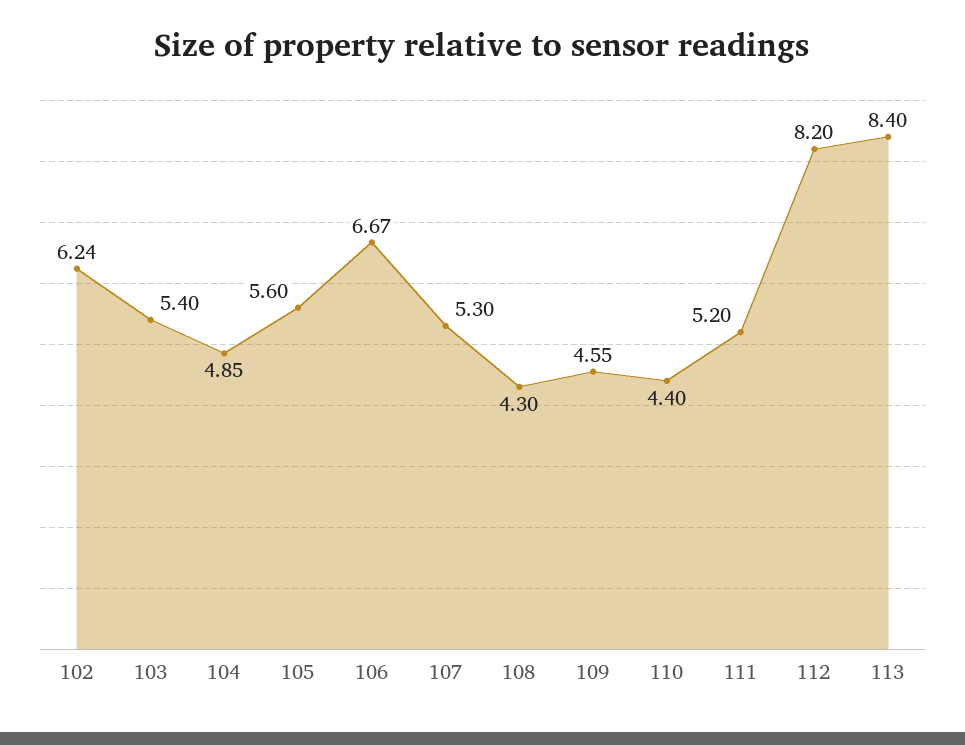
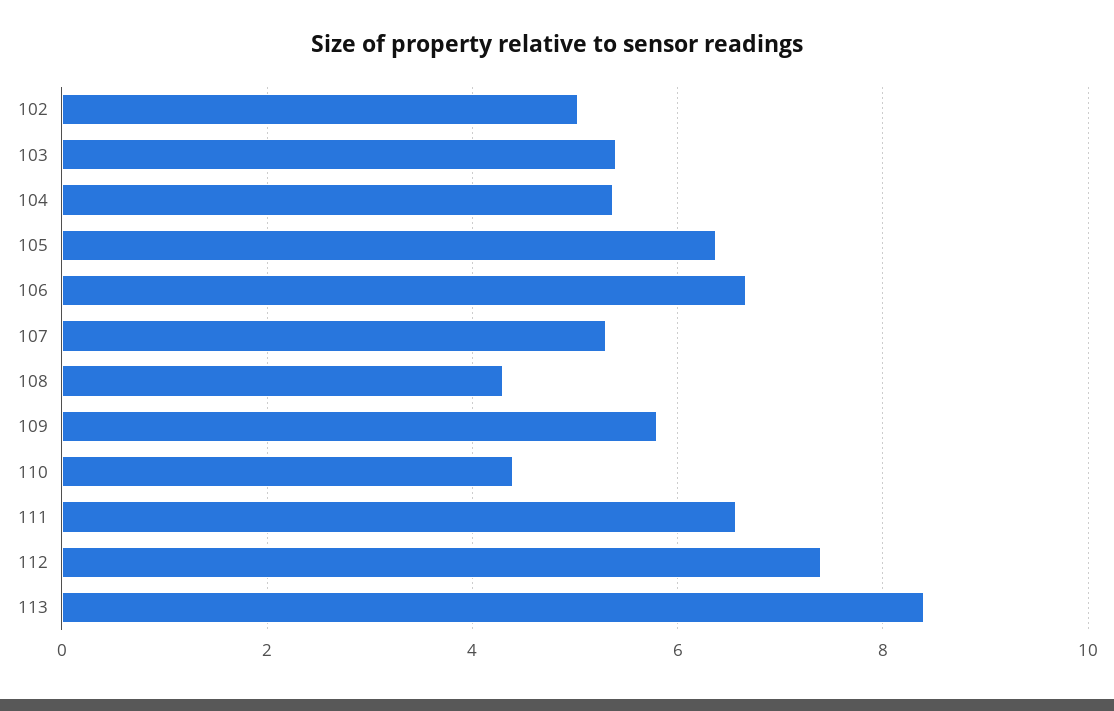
  {
-   "102": 6.24,
+   "102": 5,
    "103": 5.4,
-   "104": 4.85,
+   "104": 5.4,
-   "105": 5.6,
+   "105": 6.4,
    "106": 6.67,
    "107": 5.3,
    "108": 4.3,
-   "109": 4.55,
+   "109": 5.8,
    "110": 4.4,
-   "111": 5.2,
+   "111": 6.6,
-   "112": 8.2,
+   "112": 7.4,
    "113": 8.4
  }

